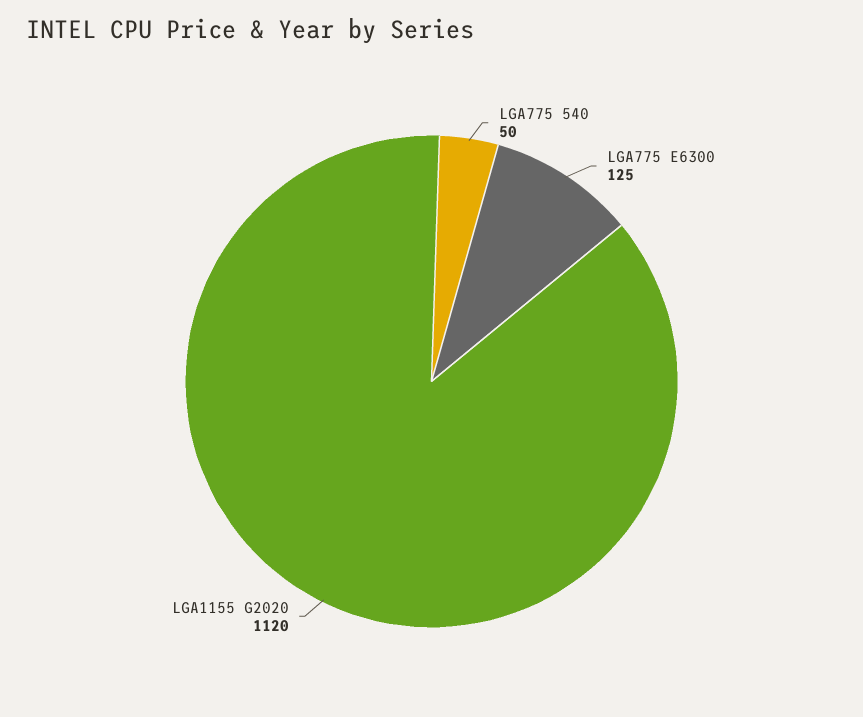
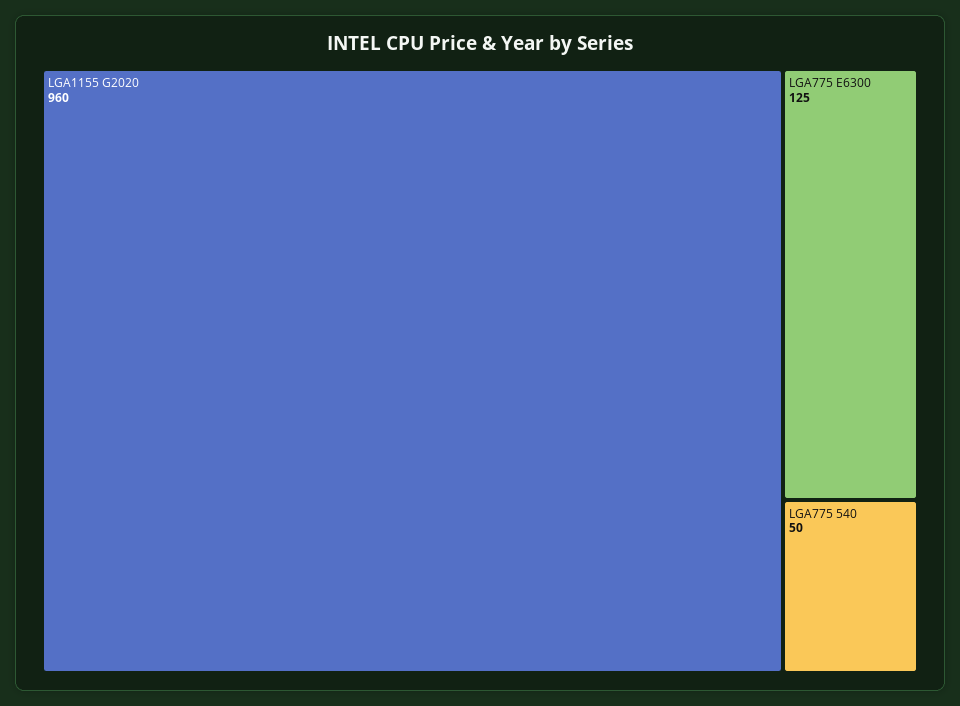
  {
    "LGA775 540": 50,
    "LGA775 E6300": 125,
-   "LGA1155 G2020": 1120
+   "LGA1155 G2020": 960
  }

